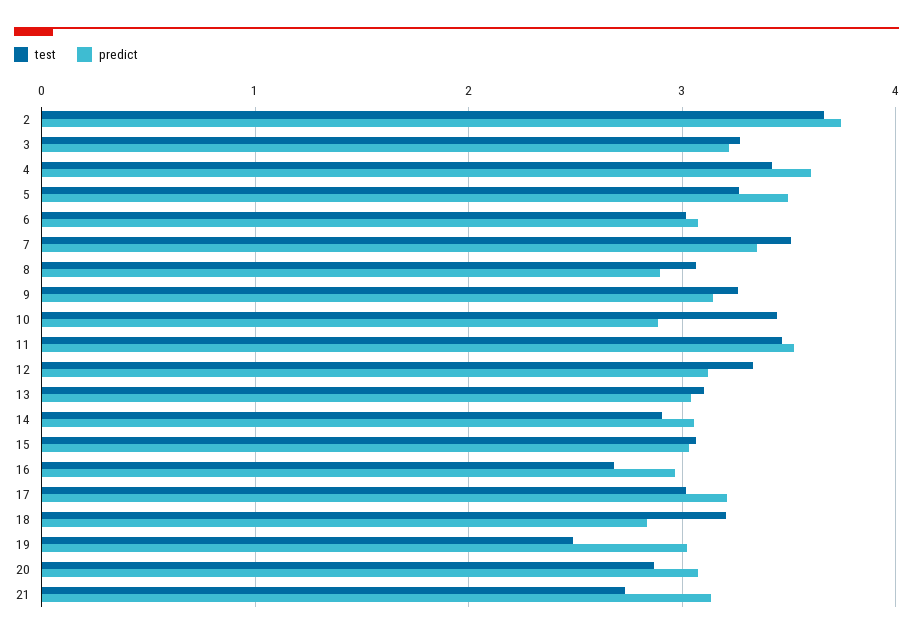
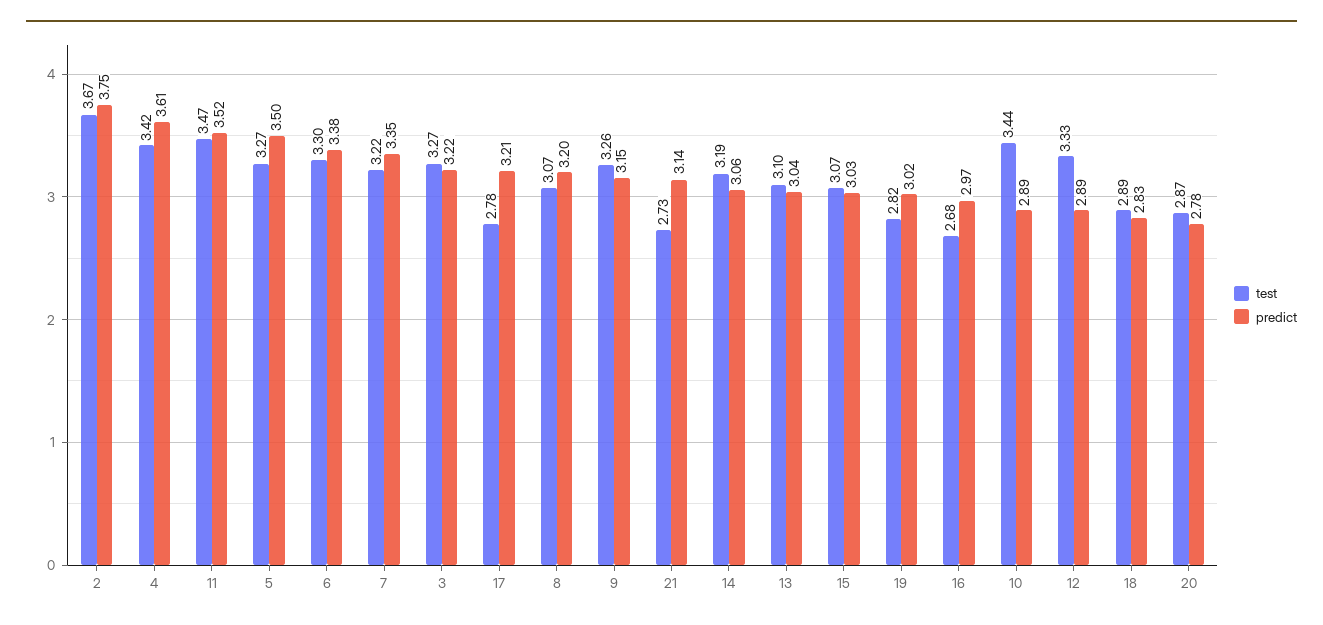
  {
    "test": {
      "2": 3.67,
      "3": 3.27,
      "4": 3.42,
      "5": 3.27,
-     "6": 3,
+     "6": 3.3,
-     "7": 3.5,
+     "7": 3.22,
      "8": 3.07,
      "9": 3.26,
      "10": 3.44,
      "11": 3.47,
      "12": 3.33,
      "13": 3.1,
-     "14": 2.9,
+     "14": 3.19,
      "15": 3.07,
      "16": 2.68,
-     "17": 3,
+     "17": 2.78,
-     "18": 3.2,
+     "18": 2.89,
-     "19": 2.5,
+     "19": 2.82,
      "20": 2.87,
      "21": 2.73
    },
    "predict": {
      "2": 3.75,
      "3": 3.22,
      "4": 3.61,
      "5": 3.5,
-     "6": 3.1,
+     "6": 3.38,
      "7": 3.35,
-     "8": 2.9,
+     "8": 3.2,
      "9": 3.15,
      "10": 2.89,
      "11": 3.52,
-     "12": 3.1,
+     "12": 2.89,
      "13": 3.04,
      "14": 3.06,
      "15": 3.03,
      "16": 2.97,
      "17": 3.21,
      "18": 2.83,
      "19": 3.02,
-     "20": 3.1,
+     "20": 2.78,
      "21": 3.14
    }
  }

